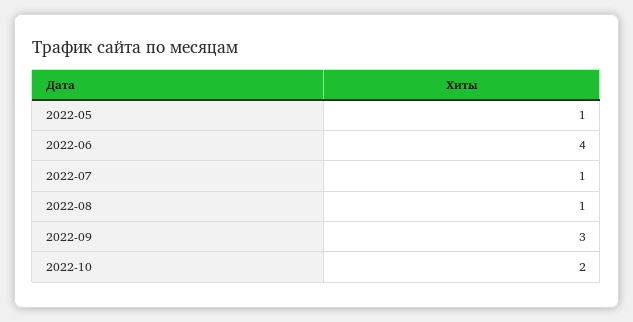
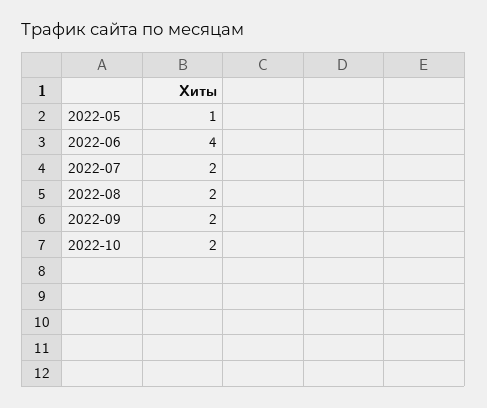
  {
    "2022-05": 1,
    "2022-06": 4,
-   "2022-07": 1,
+   "2022-07": 2,
-   "2022-08": 1,
+   "2022-08": 2,
-   "2022-09": 3,
+   "2022-09": 2,
    "2022-10": 2
  }

